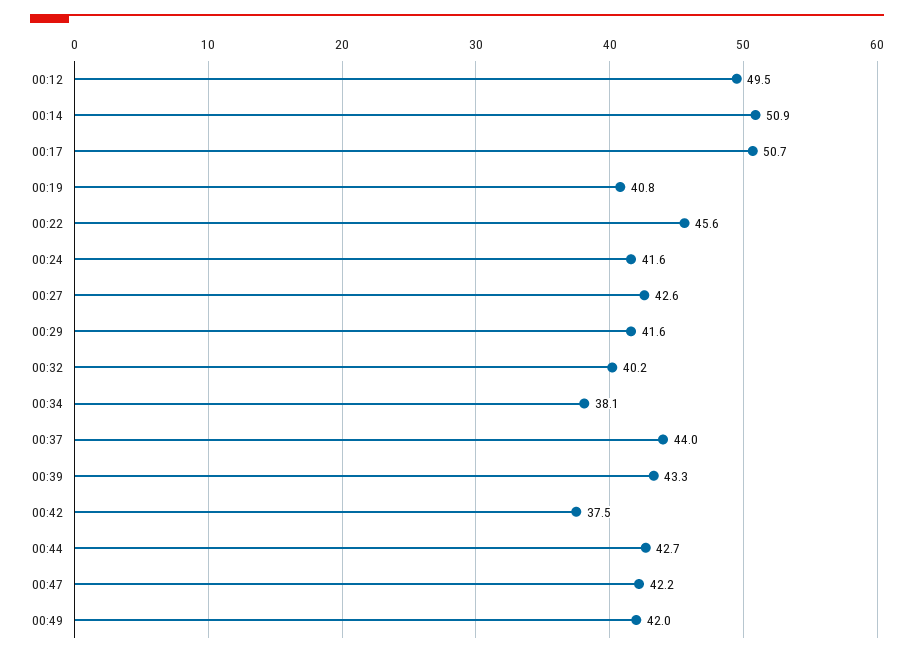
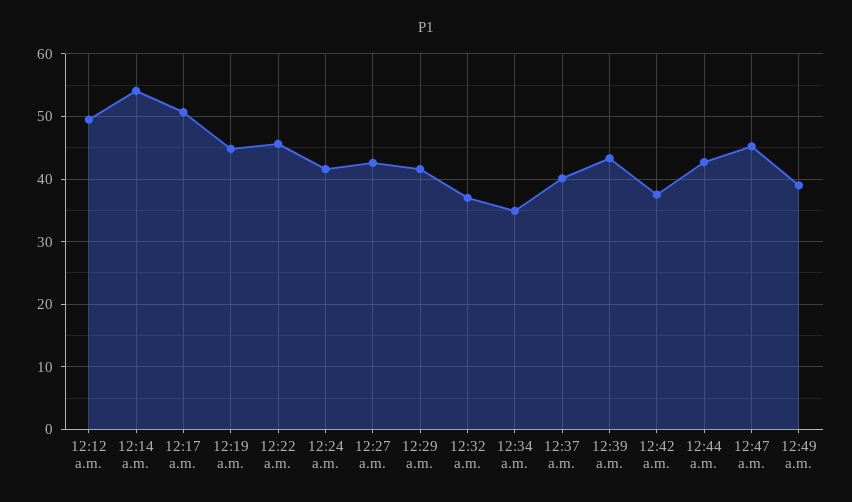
  {
    "00:12": 49.5,
-   "00:14": 50.9,
+   "00:14": 54,
    "00:17": 50.7,
-   "00:19": 40.8,
+   "00:19": 45,
    "00:22": 45.6,
    "00:24": 41.6,
    "00:27": 42.6,
    "00:29": 41.6,
-   "00:32": 40.2,
+   "00:32": 37,
-   "00:34": 38.1,
+   "00:34": 35,
-   "00:37": 44,
+   "00:37": 40,
    "00:39": 43.3,
    "00:42": 37.5,
    "00:44": 42.7,
-   "00:47": 42.2,
+   "00:47": 45,
-   "00:49": 42
+   "00:49": 39
  }

